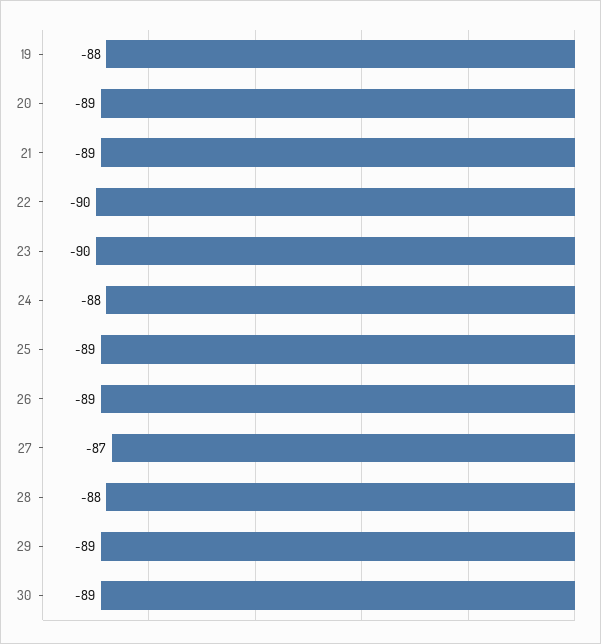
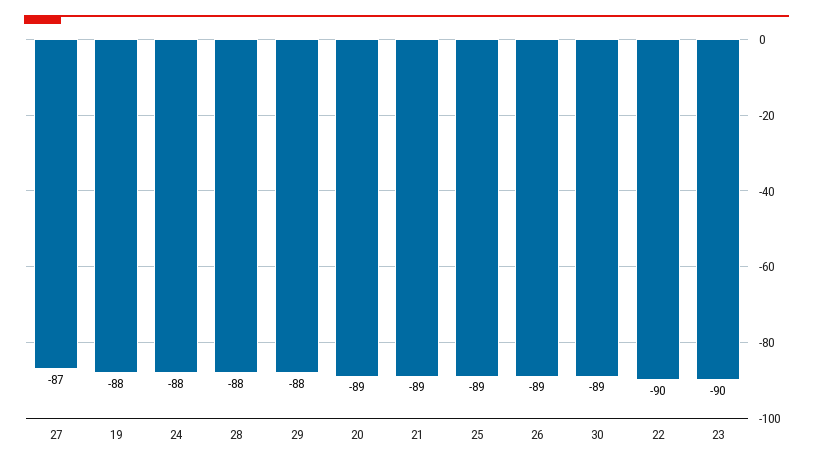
  {
    "19": -88,
    "20": -89,
    "21": -89,
    "22": -90,
    "23": -90,
    "24": -88,
    "25": -89,
    "26": -89,
    "27": -87,
    "28": -88,
-   "29": -89,
+   "29": -88,
    "30": -89
  }

